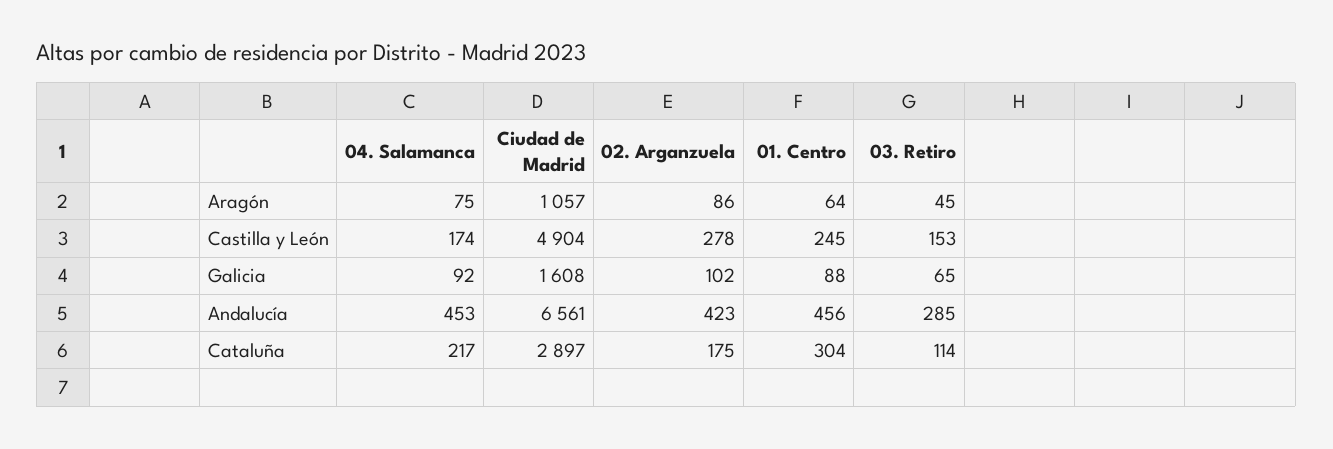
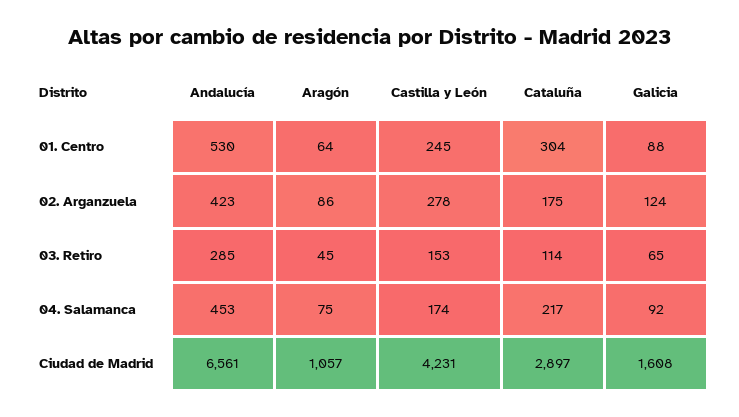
  {
    "04. Salamanca": {
      "Aragón": 75,
      "Castilla y León": 174,
      "Galicia": 92,
      "Andalucía": 453,
      "Cataluña": 217
    },
    "Ciudad de Madrid": {
      "Aragón": 1057,
-     "Castilla y León": 4904,
+     "Castilla y León": 4231,
      "Galicia": 1608,
      "Andalucía": 6561,
      "Cataluña": 2897
    },
    "02. Arganzuela": {
      "Aragón": 86,
      "Castilla y León": 278,
-     "Galicia": 102,
+     "Galicia": 124,
      "Andalucía": 423,
      "Cataluña": 175
    },
    "01. Centro": {
      "Aragón": 64,
      "Castilla y León": 245,
      "Galicia": 88,
-     "Andalucía": 456,
+     "Andalucía": 530,
      "Cataluña": 304
    },
    "03. Retiro": {
      "Aragón": 45,
      "Castilla y León": 153,
      "Galicia": 65,
      "Andalucía": 285,
      "Cataluña": 114
    }
  }

